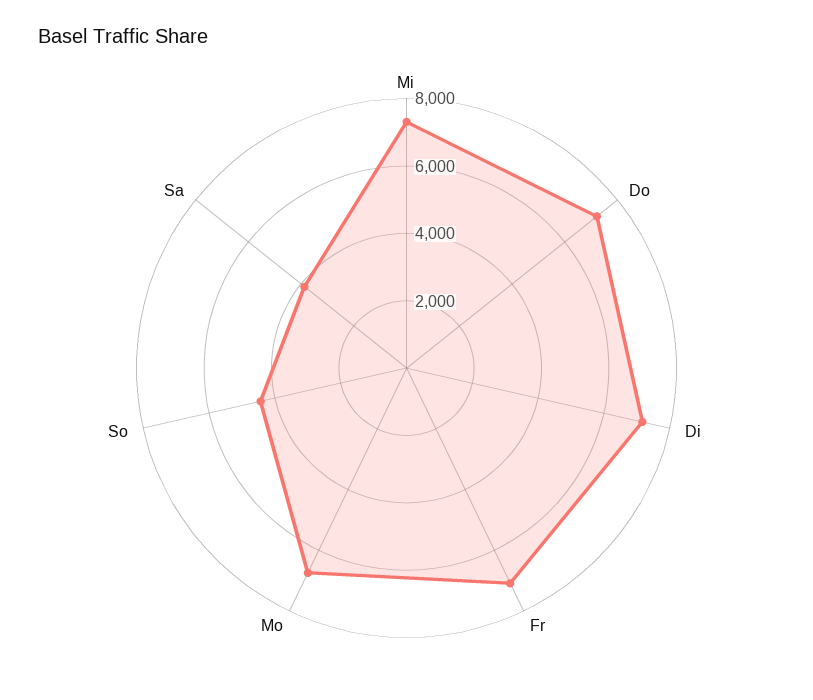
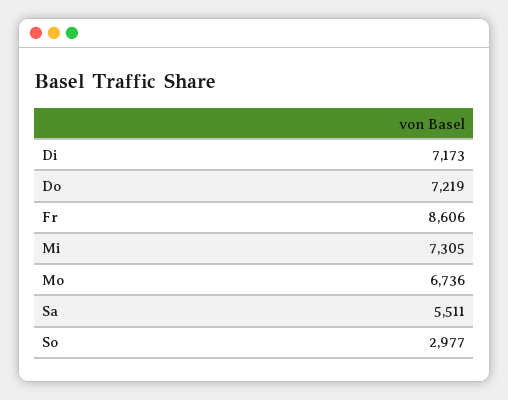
  {
    "Mi": 7305,
    "Do": 7219,
    "Di": 7173,
-   "Fr": 7000,
+   "Fr": 8606,
    "Mo": 6736,
-   "So": 4500,
+   "So": 2977,
-   "Sa": 4000
+   "Sa": 5511
  }

